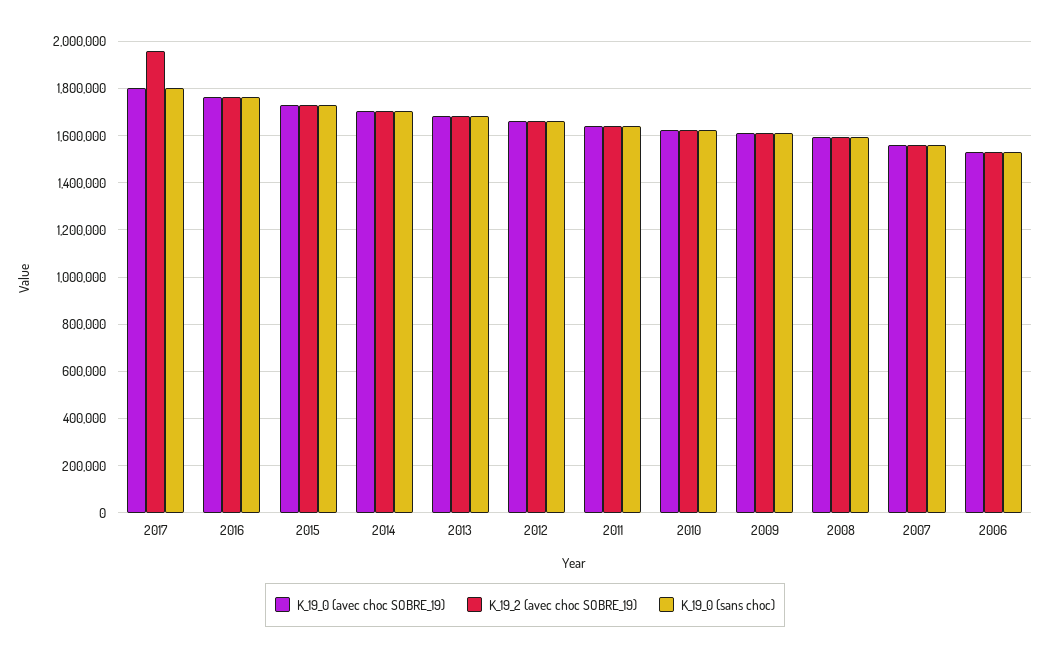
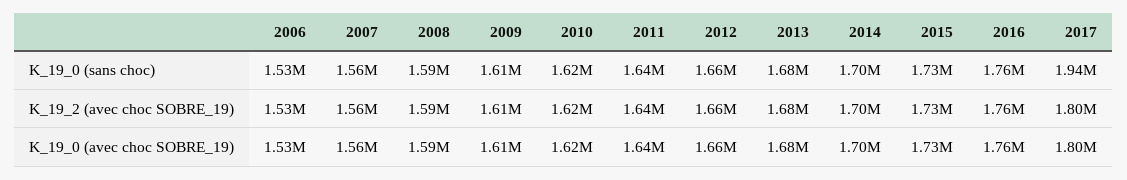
  {
    "K_19_0 (avec choc SOBRE_19)": {
      "2017": 1800000,
      "2016": 1760000,
      "2015": 1730000,
      "2014": 1700000,
      "2013": 1680000,
      "2012": 1660000,
      "2011": 1640000,
      "2010": 1620000,
      "2009": 1610000,
      "2008": 1590000,
      "2007": 1560000,
      "2006": 1530000
    },
    "K_19_2 (avec choc SOBRE_19)": {
-     "2017": 1950000,
+     "2017": 1800000,
      "2016": 1760000,
      "2015": 1730000,
      "2014": 1700000,
      "2013": 1680000,
      "2012": 1660000,
      "2011": 1640000,
      "2010": 1620000,
      "2009": 1610000,
      "2008": 1590000,
      "2007": 1560000,
      "2006": 1530000
    },
    "K_19_0 (sans choc)": {
-     "2017": 1800000,
+     "2017": 1940000,
      "2016": 1760000,
      "2015": 1730000,
      "2014": 1700000,
      "2013": 1680000,
      "2012": 1660000,
      "2011": 1640000,
      "2010": 1620000,
      "2009": 1610000,
      "2008": 1590000,
      "2007": 1560000,
      "2006": 1530000
    }
  }

